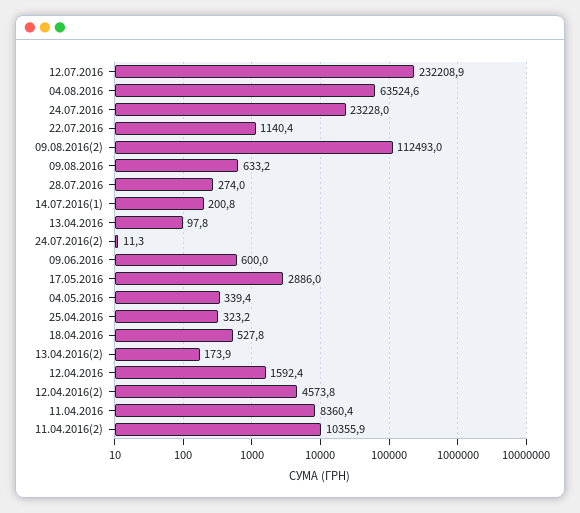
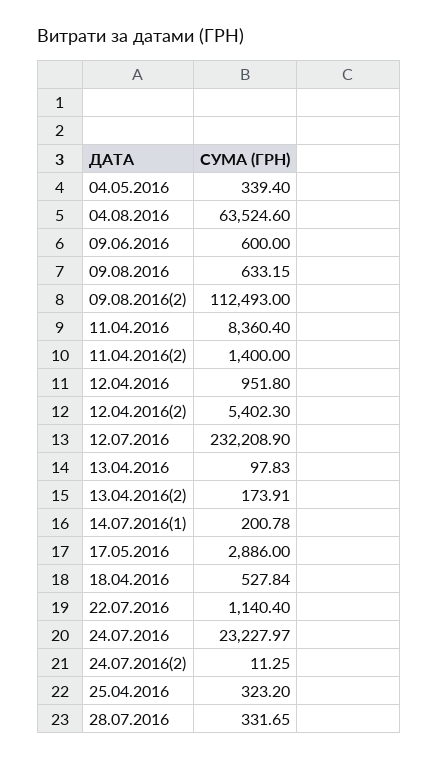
  {
    "12.07.2016": 232208.9,
    "04.08.2016": 63524.6,
    "24.07.2016": 23227.97,
    "22.07.2016": 1140.4,
    "09.08.2016(2)": 112493,
    "09.08.2016": 633.15,
-   "28.07.2016": 274,
+   "28.07.2016": 331.65,
    "14.07.2016(1)": 200.78,
    "13.04.2016": 97.83,
    "24.07.2016(2)": 11.25,
    "09.06.2016": 600,
    "17.05.2016": 2886,
    "04.05.2016": 339.4,
    "25.04.2016": 323.2,
    "18.04.2016": 527.84,
    "13.04.2016(2)": 173.91,
-   "12.04.2016": 1592.4,
+   "12.04.2016": 951.8,
-   "12.04.2016(2)": 4573.8,
+   "12.04.2016(2)": 5402.3,
    "11.04.2016": 8360.4,
-   "11.04.2016(2)": 10355.9
+   "11.04.2016(2)": 1400
  }

